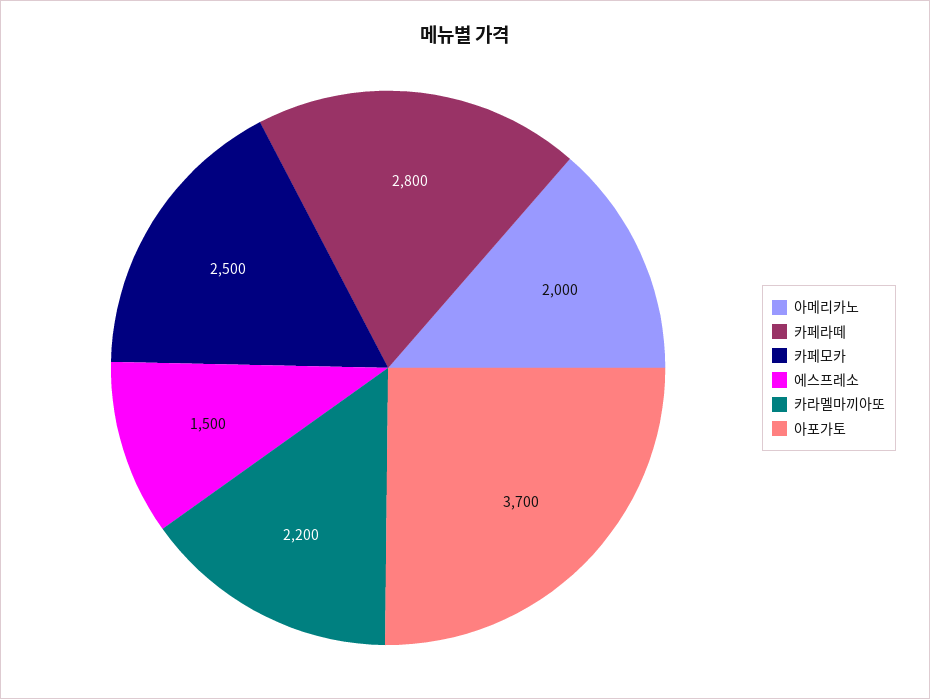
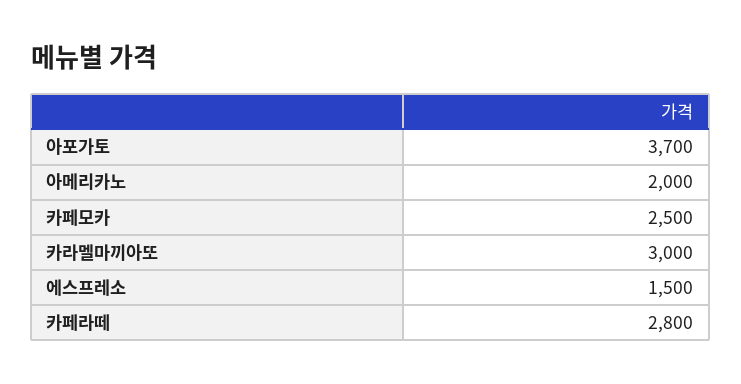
  {
    "아메리카노": 2000,
    "카페라떼": 2800,
    "카페모카": 2500,
    "에스프레소": 1500,
-   "카라멜마끼아또": 2200,
+   "카라멜마끼아또": 3000,
    "아포가토": 3700
  }

